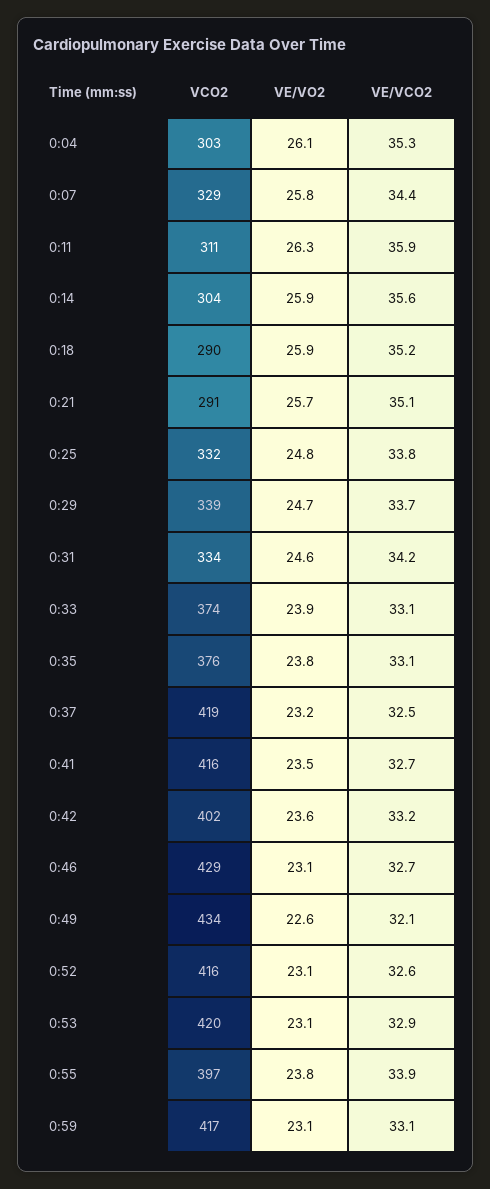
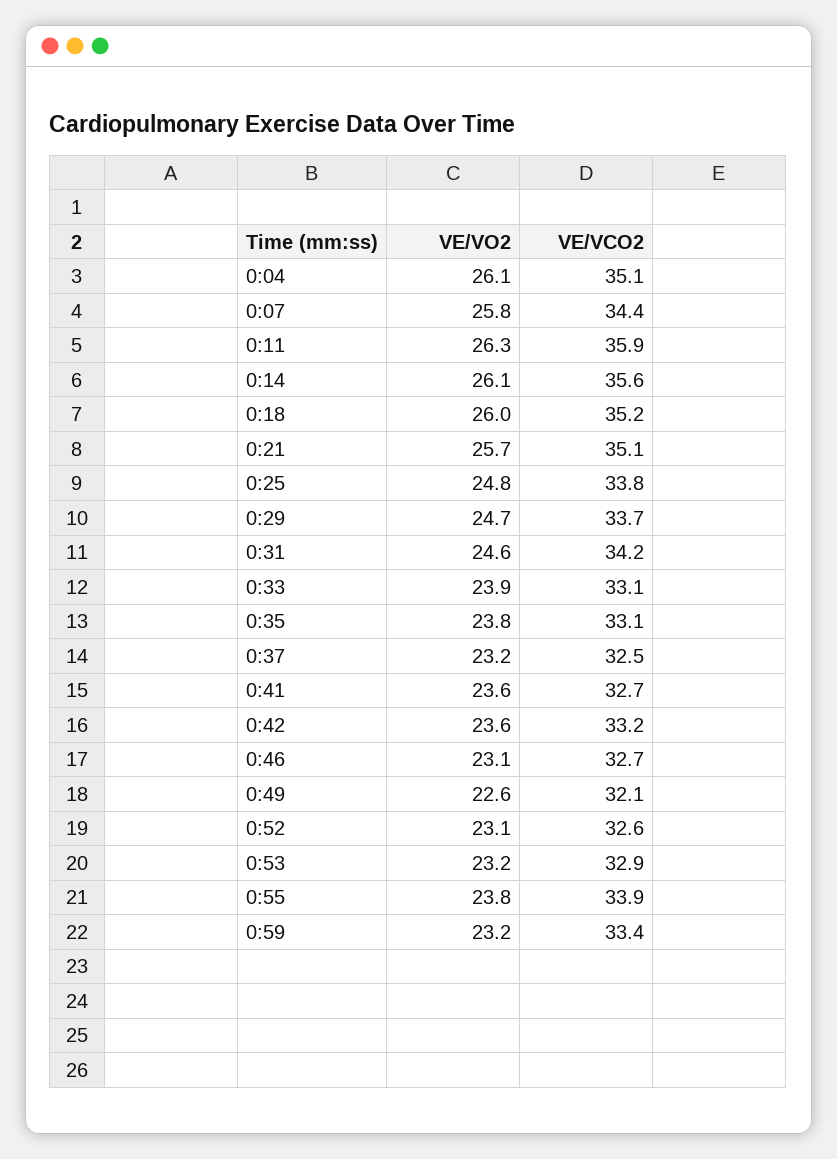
  {
-   "VCO2": {
-     "0:04": 303,
-     "0:07": 329,
-     "0:11": 311,
-     "0:14": 304,
-     "0:18": 290,
-     "0:21": 291,
-     "0:25": 332,
-     "0:29": 339,
-     "0:31": 334,
-     "0:33": 374,
-     "0:35": 376,
-     "0:37": 419,
-     "0:41": 416,
-     "0:42": 402,
-     "0:46": 429,
-     "0:49": 434,
-     "0:52": 416,
-     "0:53": 420,
-     "0:55": 397,
-     "0:59": 417
-   },
    "VE/VO2": {
      "0:04": 26.1,
      "0:07": 25.8,
      "0:11": 26.3,
-     "0:14": 25.9,
+     "0:14": 26.1,
-     "0:18": 25.9,
+     "0:18": 26,
      "0:21": 25.7,
      "0:25": 24.8,
      "0:29": 24.7,
      "0:31": 24.6,
      "0:33": 23.9,
      "0:35": 23.8,
      "0:37": 23.2,
-     "0:41": 23.5,
+     "0:41": 23.6,
      "0:42": 23.6,
      "0:46": 23.1,
      "0:49": 22.6,
      "0:52": 23.1,
-     "0:53": 23.1,
+     "0:53": 23.2,
      "0:55": 23.8,
-     "0:59": 23.1
+     "0:59": 23.2
    },
    "VE/VCO2": {
-     "0:04": 35.3,
+     "0:04": 35.1,
      "0:07": 34.4,
      "0:11": 35.9,
      "0:14": 35.6,
      "0:18": 35.2,
      "0:21": 35.1,
      "0:25": 33.8,
      "0:29": 33.7,
      "0:31": 34.2,
      "0:33": 33.1,
      "0:35": 33.1,
      "0:37": 32.5,
      "0:41": 32.7,
      "0:42": 33.2,
      "0:46": 32.7,
      "0:49": 32.1,
      "0:52": 32.6,
      "0:53": 32.9,
      "0:55": 33.9,
-     "0:59": 33.1
+     "0:59": 33.4
    }
  }

